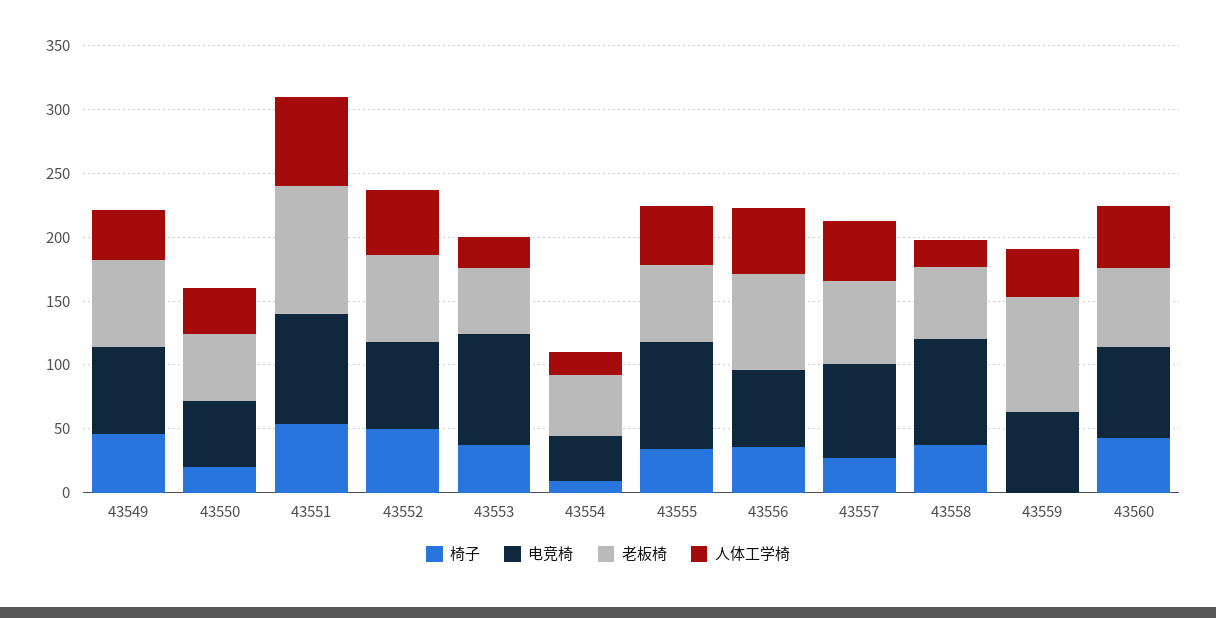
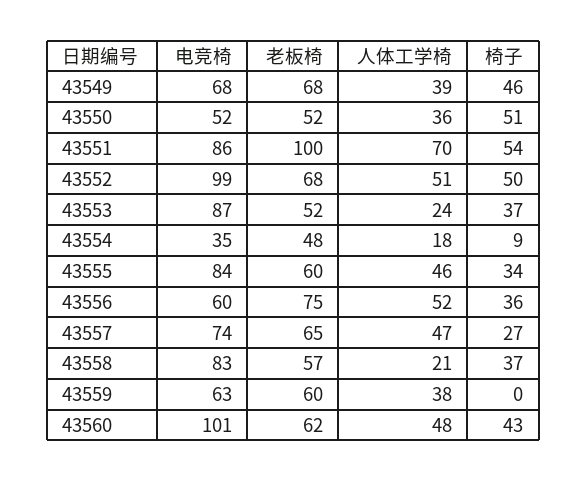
  {
    "椅子": {
      "43549": 46,
-     "43550": 20,
+     "43550": 51,
      "43551": 54,
      "43552": 50,
      "43553": 37,
      "43554": 9,
      "43555": 34,
      "43556": 36,
      "43557": 27,
      "43558": 37,
      "43559": 0,
      "43560": 43
    },
    "电竞椅": {
      "43549": 68,
      "43550": 52,
      "43551": 86,
-     "43552": 70,
+     "43552": 99,
      "43553": 87,
      "43554": 35,
      "43555": 84,
      "43556": 60,
      "43557": 74,
      "43558": 83,
      "43559": 63,
-     "43560": 70
+     "43560": 101
    },
    "老板椅": {
      "43549": 68,
      "43550": 52,
      "43551": 100,
      "43552": 68,
      "43553": 52,
      "43554": 48,
      "43555": 60,
      "43556": 75,
      "43557": 65,
      "43558": 57,
-     "43559": 90,
+     "43559": 60,
      "43560": 62
    },
    "人体工学椅": {
      "43549": 39,
      "43550": 36,
      "43551": 70,
      "43552": 51,
      "43553": 24,
      "43554": 18,
      "43555": 46,
      "43556": 52,
      "43557": 47,
      "43558": 21,
      "43559": 38,
      "43560": 48
    }
  }

